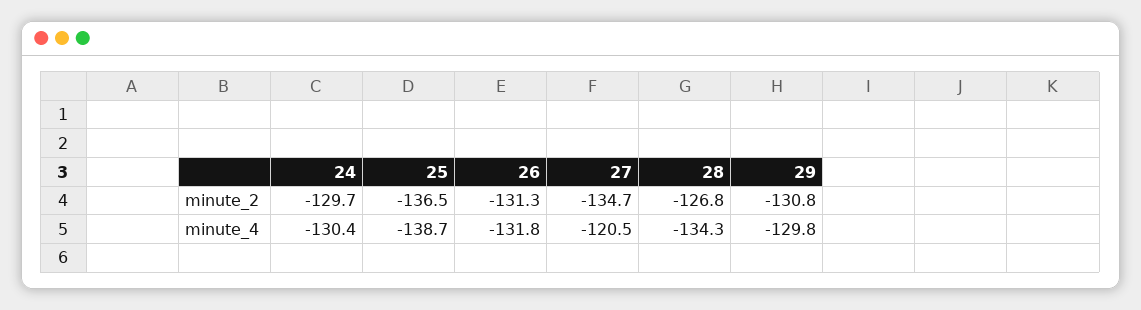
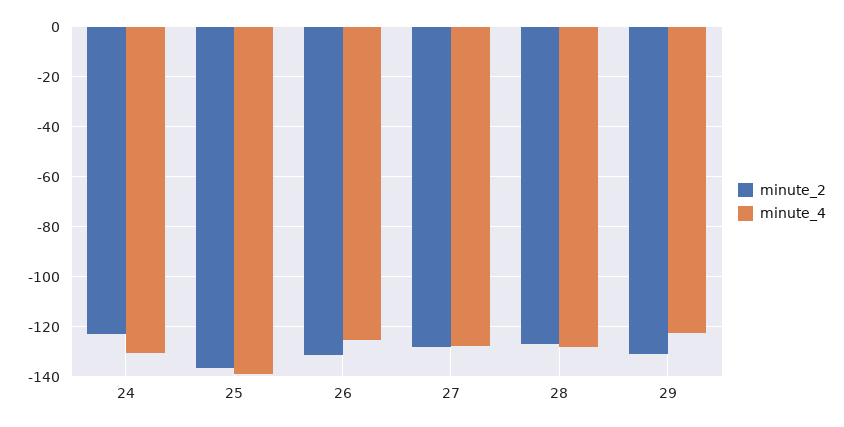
  {
    "minute_2": {
-     "24": -129.7,
+     "24": -122.5,
      "25": -136.5,
      "26": -131.3,
-     "27": -134.7,
+     "27": -127.5,
      "28": -126.8,
      "29": -130.8
    },
    "minute_4": {
      "24": -130.4,
      "25": -138.7,
-     "26": -131.8,
+     "26": -125,
-     "27": -120.5,
+     "27": -127.5,
-     "28": -134.3,
+     "28": -127.5,
-     "29": -129.8
+     "29": -122.5
    }
  }

